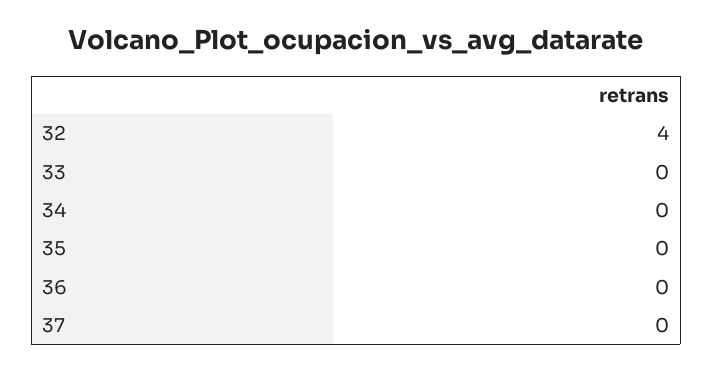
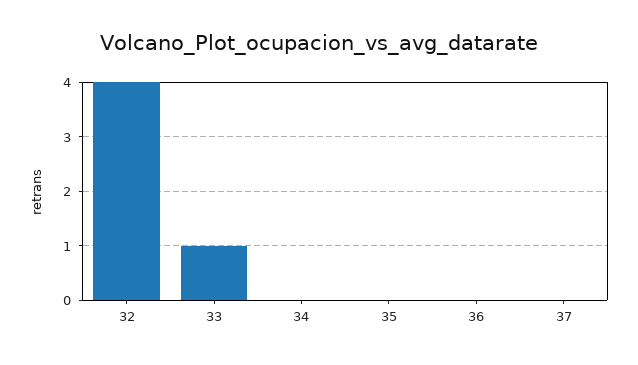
  {
    "32": 4,
-   "33": 0,
+   "33": 1,
    "34": 0,
    "35": 0,
    "36": 0,
    "37": 0
  }

